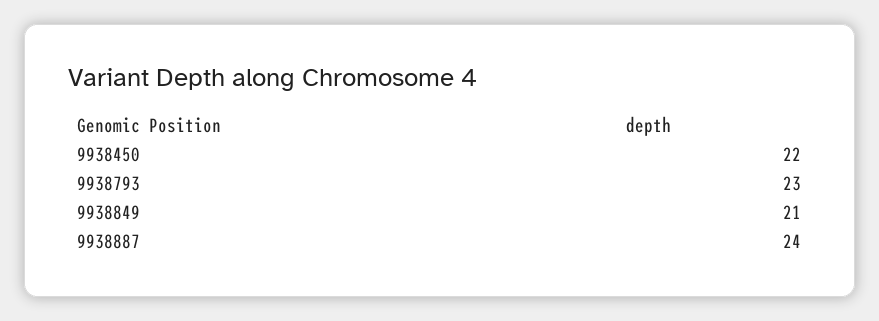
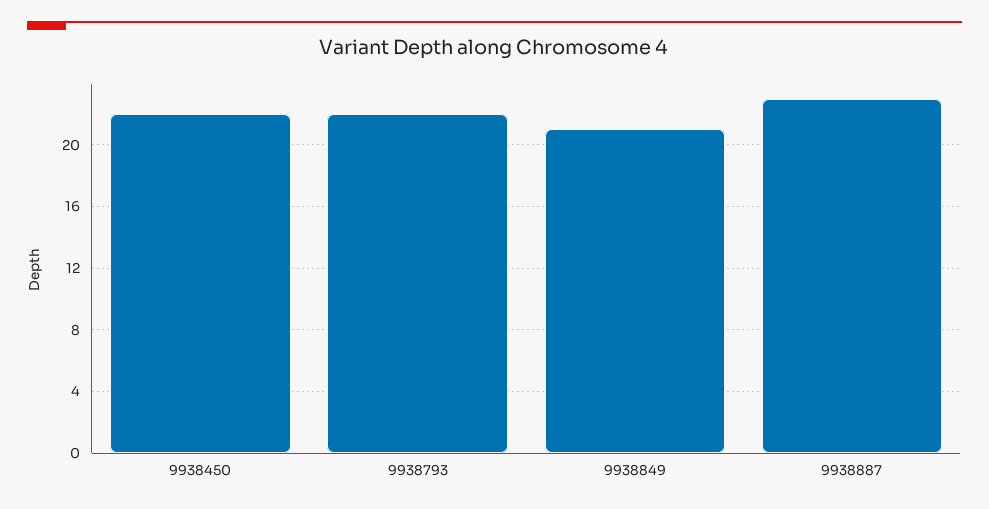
  {
    "9938450": 22,
-   "9938793": 23,
+   "9938793": 22,
    "9938849": 21,
-   "9938887": 24
+   "9938887": 23
  }

